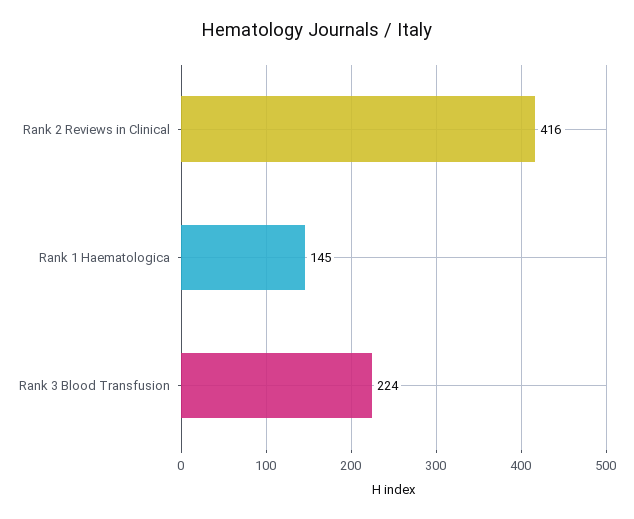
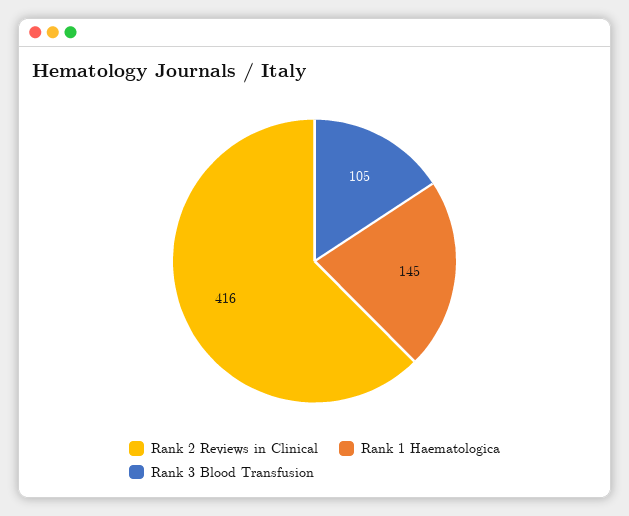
  {
    "Rank 2 Reviews in Clinical": 416,
    "Rank 1 Haematologica": 145,
-   "Rank 3 Blood Transfusion": 224
+   "Rank 3 Blood Transfusion": 105
  }

